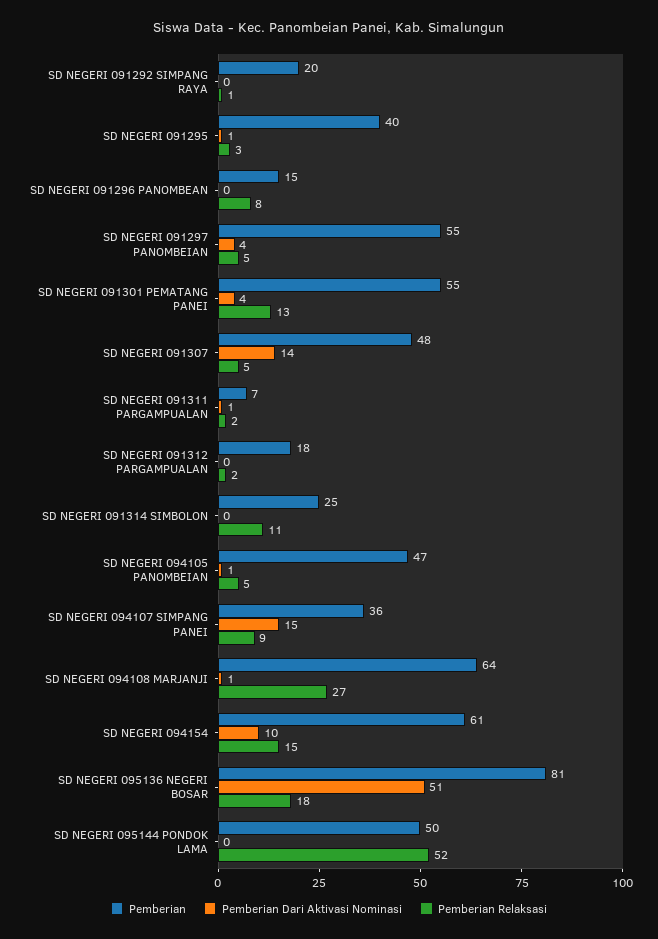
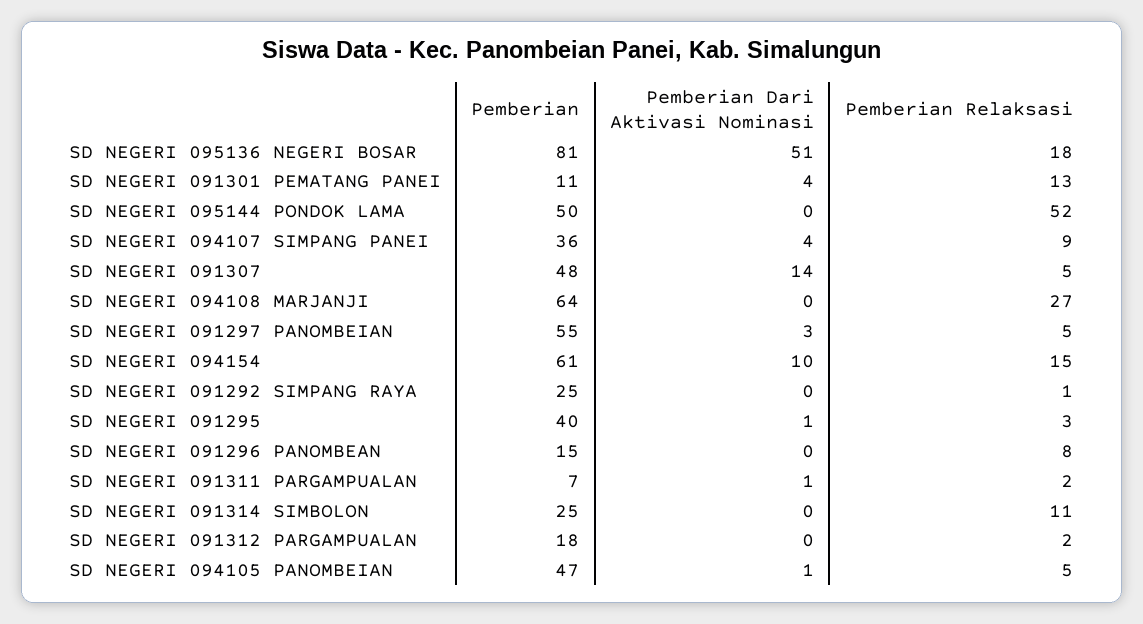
  {
    "Pemberian": {
-     "SD NEGERI 091292 SIMPANG RAYA": 20,
+     "SD NEGERI 091292 SIMPANG RAYA": 25,
      "SD NEGERI 091295": 40,
      "SD NEGERI 091296 PANOMBEAN": 15,
      "SD NEGERI 091297 PANOMBEIAN": 55,
-     "SD NEGERI 091301 PEMATANG PANEI": 55,
+     "SD NEGERI 091301 PEMATANG PANEI": 11,
      "SD NEGERI 091307": 48,
      "SD NEGERI 091311 PARGAMPUALAN": 7,
      "SD NEGERI 091312 PARGAMPUALAN": 18,
      "SD NEGERI 091314 SIMBOLON": 25,
      "SD NEGERI 094105 PANOMBEIAN": 47,
      "SD NEGERI 094107 SIMPANG PANEI": 36,
      "SD NEGERI 094108 MARJANJI": 64,
      "SD NEGERI 094154": 61,
      "SD NEGERI 095136 NEGERI BOSAR": 81,
      "SD NEGERI 095144 PONDOK LAMA": 50
    },
    "Pemberian Dari Aktivasi Nominasi": {
      "SD NEGERI 091292 SIMPANG RAYA": 0,
      "SD NEGERI 091295": 1,
      "SD NEGERI 091296 PANOMBEAN": 0,
-     "SD NEGERI 091297 PANOMBEIAN": 4,
+     "SD NEGERI 091297 PANOMBEIAN": 3,
      "SD NEGERI 091301 PEMATANG PANEI": 4,
      "SD NEGERI 091307": 14,
      "SD NEGERI 091311 PARGAMPUALAN": 1,
      "SD NEGERI 091312 PARGAMPUALAN": 0,
      "SD NEGERI 091314 SIMBOLON": 0,
      "SD NEGERI 094105 PANOMBEIAN": 1,
-     "SD NEGERI 094107 SIMPANG PANEI": 15,
+     "SD NEGERI 094107 SIMPANG PANEI": 4,
-     "SD NEGERI 094108 MARJANJI": 1,
+     "SD NEGERI 094108 MARJANJI": 0,
      "SD NEGERI 094154": 10,
      "SD NEGERI 095136 NEGERI BOSAR": 51,
      "SD NEGERI 095144 PONDOK LAMA": 0
    },
    "Pemberian Relaksasi": {
      "SD NEGERI 091292 SIMPANG RAYA": 1,
      "SD NEGERI 091295": 3,
      "SD NEGERI 091296 PANOMBEAN": 8,
      "SD NEGERI 091297 PANOMBEIAN": 5,
      "SD NEGERI 091301 PEMATANG PANEI": 13,
      "SD NEGERI 091307": 5,
      "SD NEGERI 091311 PARGAMPUALAN": 2,
      "SD NEGERI 091312 PARGAMPUALAN": 2,
      "SD NEGERI 091314 SIMBOLON": 11,
      "SD NEGERI 094105 PANOMBEIAN": 5,
      "SD NEGERI 094107 SIMPANG PANEI": 9,
      "SD NEGERI 094108 MARJANJI": 27,
      "SD NEGERI 094154": 15,
      "SD NEGERI 095136 NEGERI BOSAR": 18,
      "SD NEGERI 095144 PONDOK LAMA": 52
    }
  }

